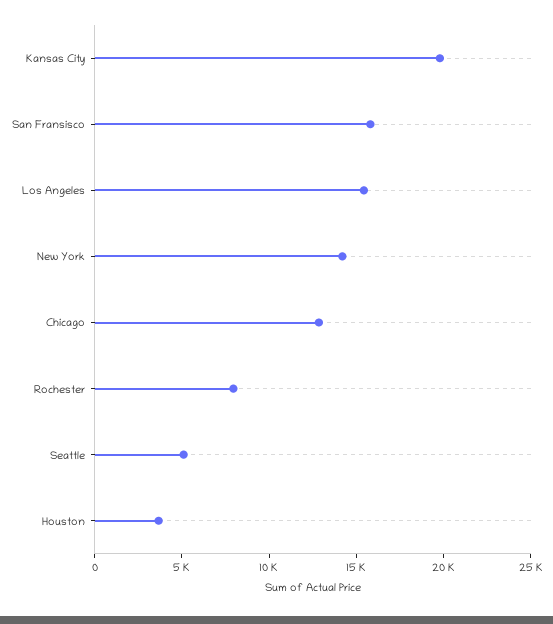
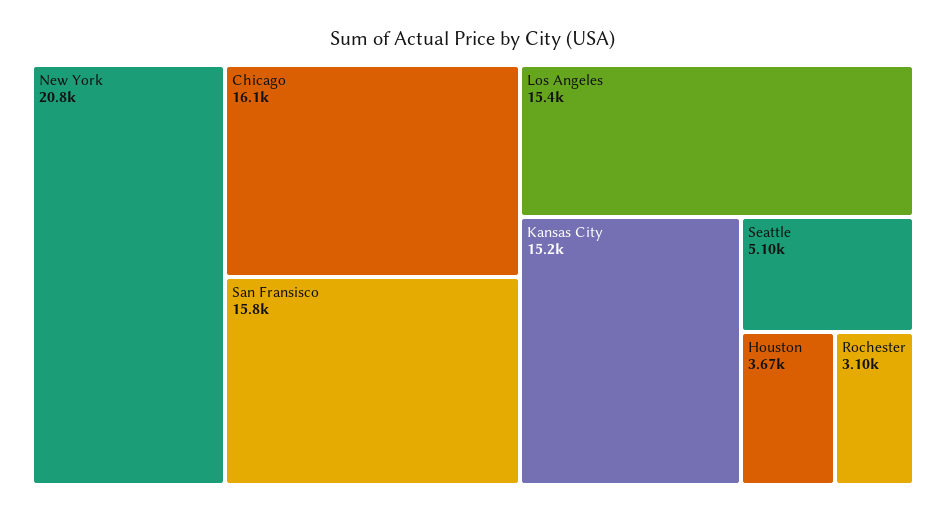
  {
-   "Kansas City": 20000,
+   "Kansas City": 15200,
    "San Fransisco": 15800,
    "Los Angeles": 15400,
-   "New York": 14000,
+   "New York": 20800,
-   "Chicago": 13000,
+   "Chicago": 16100,
-   "Rochester": 8000,
+   "Rochester": 3100,
    "Seattle": 5100,
    "Houston": 3670
  }

